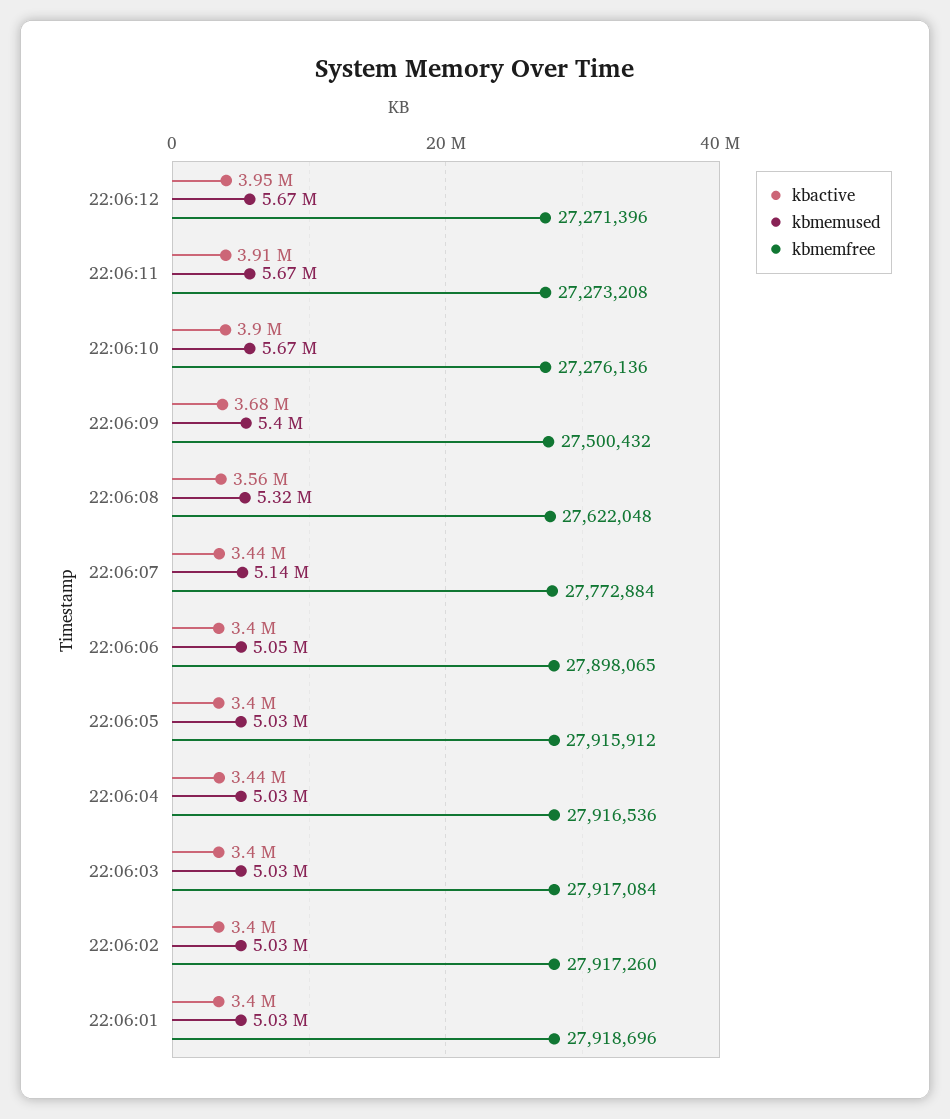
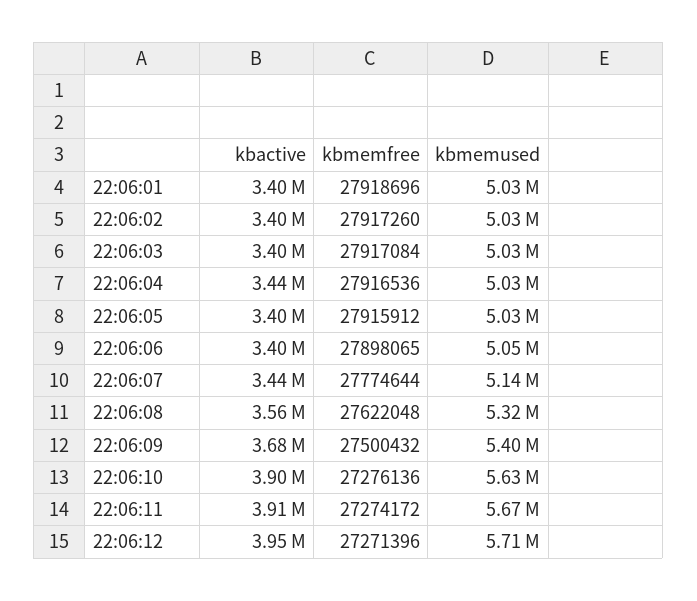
  {
    "kbactive": {
      "22:06:12": 3950000,
      "22:06:11": 3910000,
      "22:06:10": 3900000,
      "22:06:09": 3680000,
      "22:06:08": 3560000,
      "22:06:07": 3440000,
      "22:06:06": 3400000,
      "22:06:05": 3400000,
      "22:06:04": 3440000,
      "22:06:03": 3400000,
      "22:06:02": 3400000,
      "22:06:01": 3400000
    },
    "kbmemused": {
-     "22:06:12": 5670000,
+     "22:06:12": 5710000,
      "22:06:11": 5670000,
-     "22:06:10": 5670000,
+     "22:06:10": 5630000,
      "22:06:09": 5400000,
      "22:06:08": 5320000,
      "22:06:07": 5140000,
      "22:06:06": 5050000,
      "22:06:05": 5030000,
      "22:06:04": 5030000,
      "22:06:03": 5030000,
      "22:06:02": 5030000,
      "22:06:01": 5030000
    },
    "kbmemfree": {
      "22:06:12": 27271396,
-     "22:06:11": 27273208,
+     "22:06:11": 27274172,
      "22:06:10": 27276136,
      "22:06:09": 27500432,
      "22:06:08": 27622048,
-     "22:06:07": 27772884,
+     "22:06:07": 27774644,
      "22:06:06": 27898065,
      "22:06:05": 27915912,
      "22:06:04": 27916536,
      "22:06:03": 27917084,
      "22:06:02": 27917260,
      "22:06:01": 27918696
    }
  }

